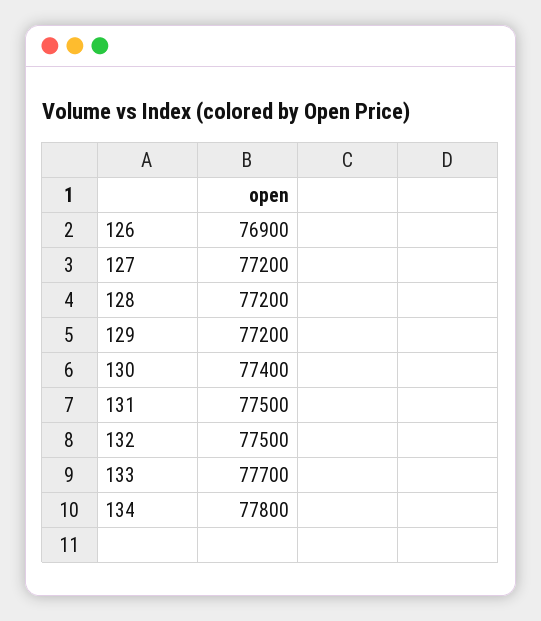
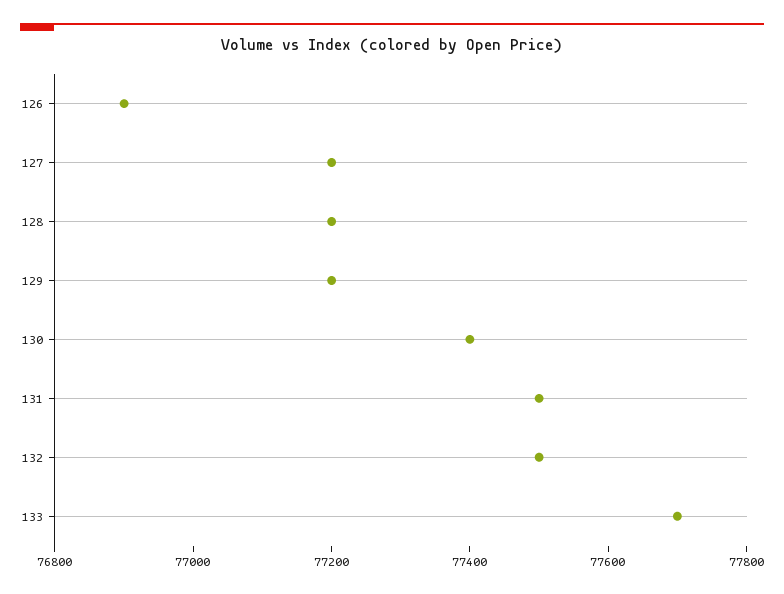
  {
    "126": 76900,
    "127": 77200,
    "128": 77200,
    "129": 77200,
    "130": 77400,
    "131": 77500,
    "132": 77500,
-   "133": 77700,
+   "133": 77700
-   "134": 77800
  }

